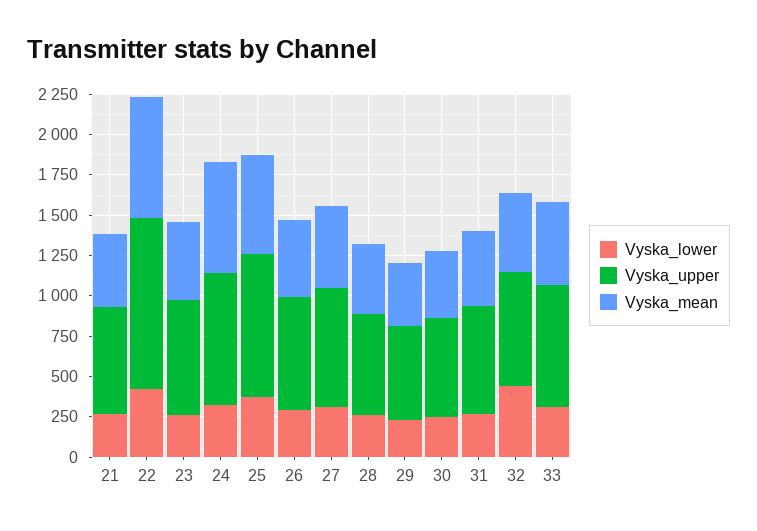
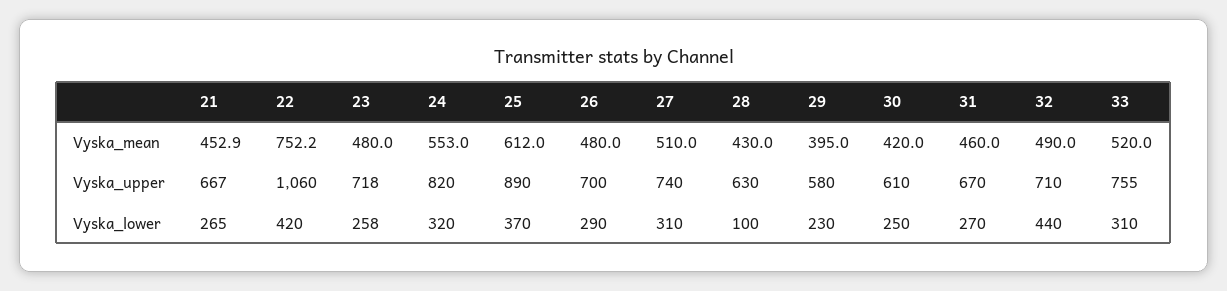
  {
    "Vyska_lower": {
      "21": 265,
      "22": 420,
      "23": 258,
      "24": 320,
      "25": 370,
      "26": 290,
      "27": 310,
-     "28": 250,
+     "28": 100,
      "29": 230,
      "30": 250,
      "31": 270,
      "32": 440,
      "33": 310
    },
    "Vyska_upper": {
      "21": 667,
      "22": 1060,
      "23": 718,
      "24": 820,
      "25": 890,
      "26": 700,
      "27": 740,
      "28": 630,
      "29": 580,
      "30": 610,
      "31": 670,
      "32": 710,
      "33": 755
    },
    "Vyska_mean": {
      "21": 452.9,
      "22": 752.2,
      "23": 480,
-     "24": 700,
+     "24": 553,
      "25": 612,
      "26": 480,
      "27": 510,
      "28": 430,
      "29": 395,
      "30": 420,
      "31": 460,
      "32": 490,
      "33": 520
    }
  }

